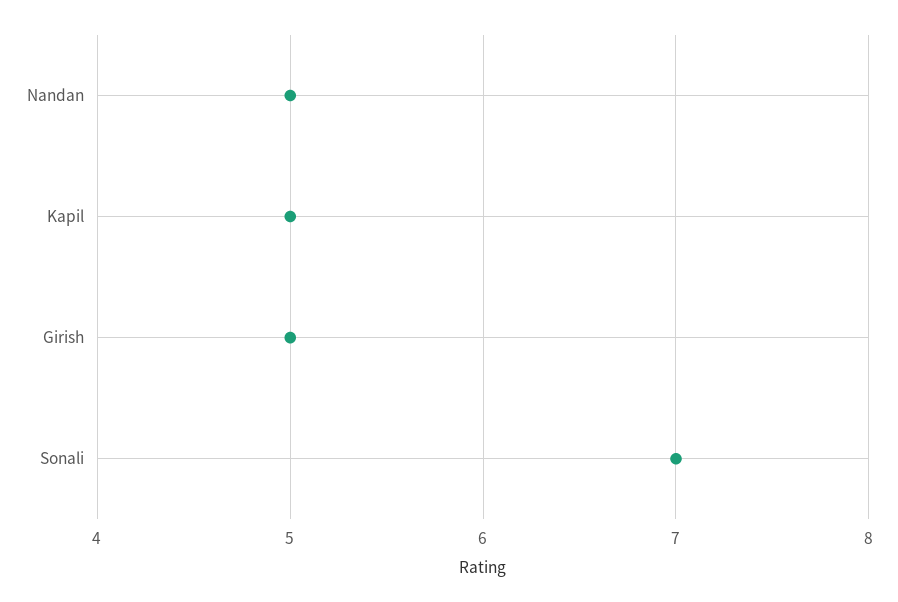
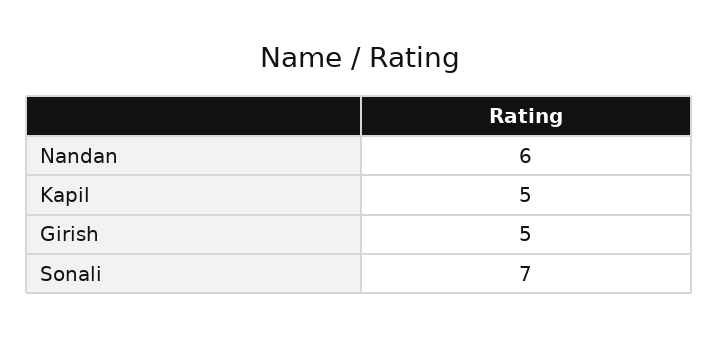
  {
-   "Nandan": 5,
+   "Nandan": 6,
    "Kapil": 5,
    "Girish": 5,
    "Sonali": 7
  }

